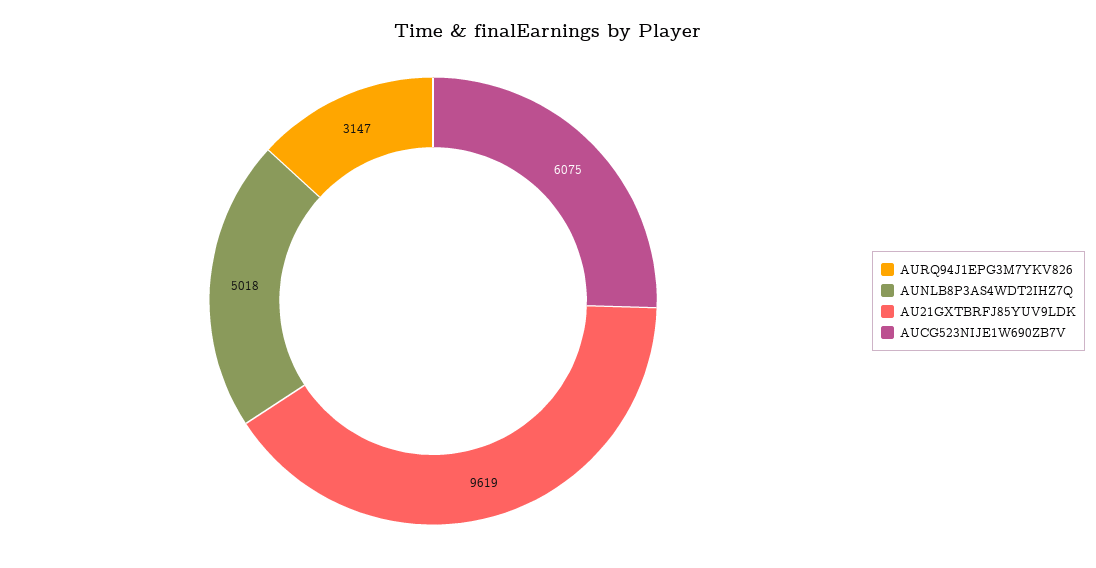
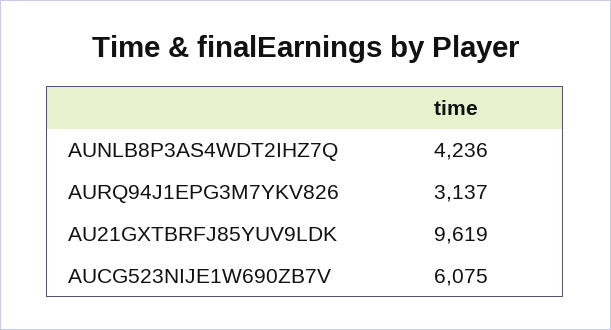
  {
-   "AURQ94J1EPG3M7YKV826": 3147,
+   "AURQ94J1EPG3M7YKV826": 3137,
-   "AUNLB8P3AS4WDT2IHZ7Q": 5018,
+   "AUNLB8P3AS4WDT2IHZ7Q": 4236,
    "AU21GXTBRFJ85YUV9LDK": 9619,
    "AUCG523NIJE1W690ZB7V": 6075
  }

